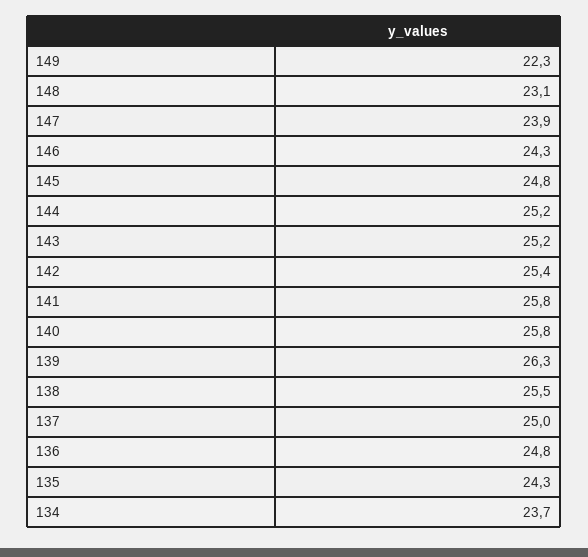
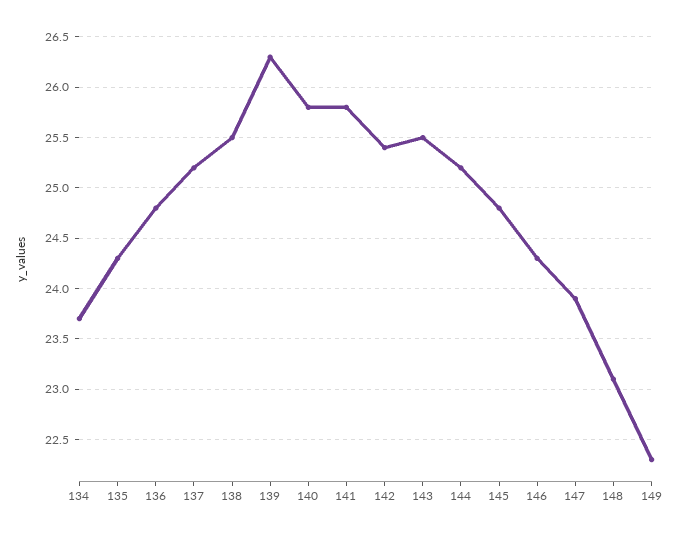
  {
    "149": 22.3,
    "148": 23.1,
    "147": 23.9,
    "146": 24.3,
    "145": 24.8,
    "144": 25.2,
-   "143": 25.2,
+   "143": 25.5,
    "142": 25.4,
    "141": 25.8,
    "140": 25.8,
    "139": 26.3,
    "138": 25.5,
-   "137": 25,
+   "137": 25.2,
    "136": 24.8,
    "135": 24.3,
    "134": 23.7
  }

